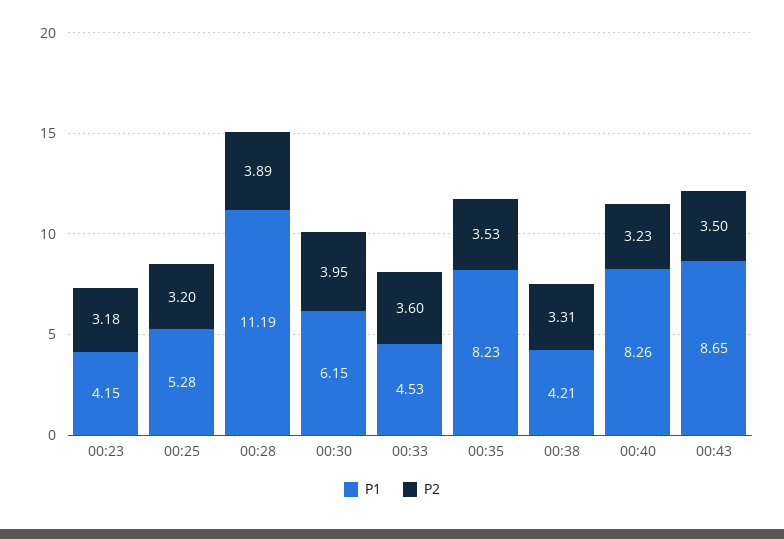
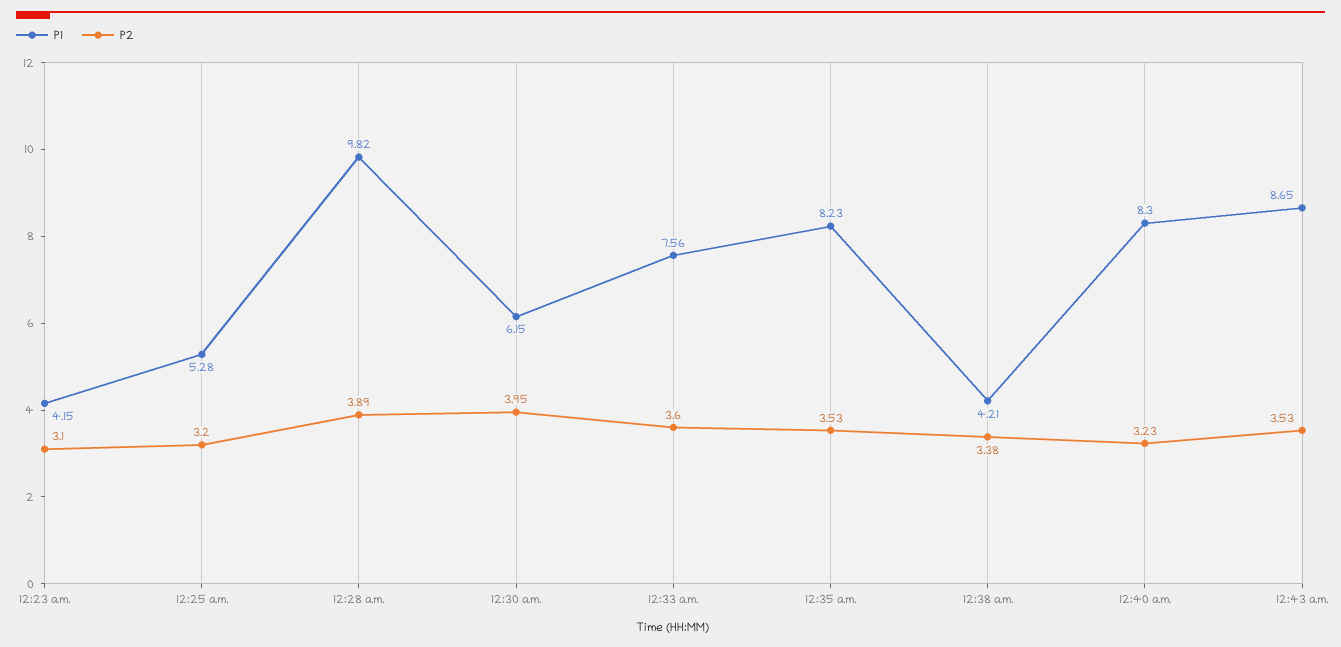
  {
    "P1": {
      "00:23": 4.15,
      "00:25": 5.28,
-     "00:28": 11.19,
+     "00:28": 9.82,
      "00:30": 6.15,
-     "00:33": 4.53,
+     "00:33": 7.56,
      "00:35": 8.23,
      "00:38": 4.21,
-     "00:40": 8.26,
+     "00:40": 8.3,
      "00:43": 8.65
    },
    "P2": {
-     "00:23": 3.18,
+     "00:23": 3.1,
      "00:25": 3.2,
      "00:28": 3.89,
      "00:30": 3.95,
      "00:33": 3.6,
      "00:35": 3.53,
-     "00:38": 3.31,
+     "00:38": 3.38,
      "00:40": 3.23,
-     "00:43": 3.5
+     "00:43": 3.53
    }
  }

